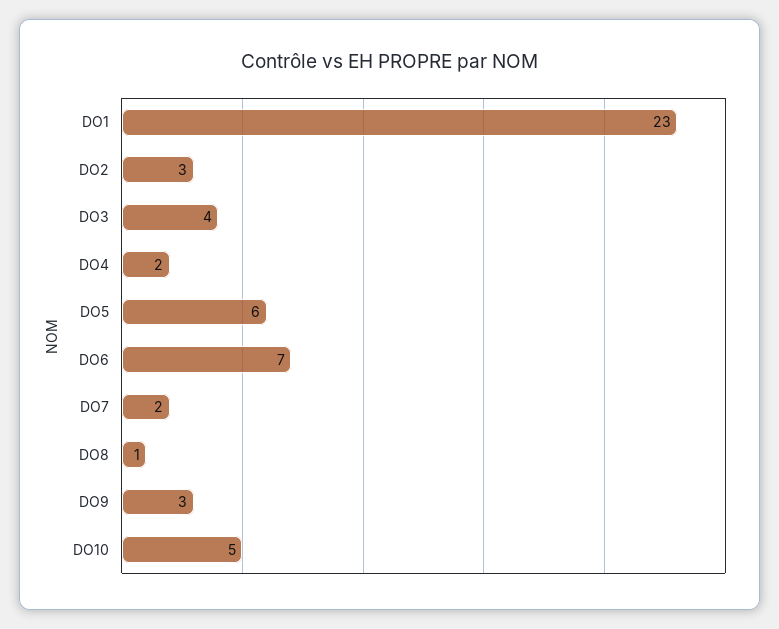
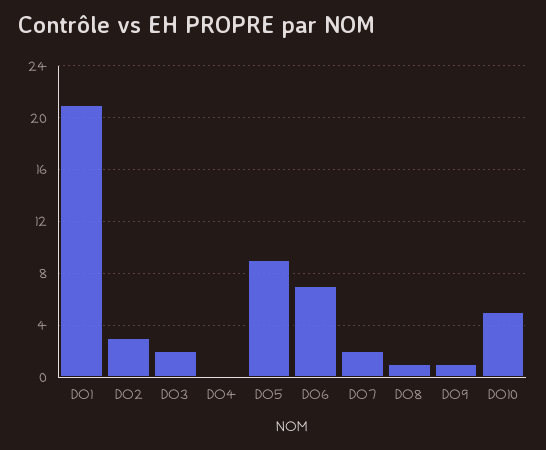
  {
-   "DO1": 23,
+   "DO1": 21,
    "DO2": 3,
-   "DO3": 4,
+   "DO3": 2,
-   "DO4": 2,
+   "DO4": 0,
-   "DO5": 6,
+   "DO5": 9,
    "DO6": 7,
    "DO7": 2,
    "DO8": 1,
-   "DO9": 3,
+   "DO9": 1,
    "DO10": 5
  }

